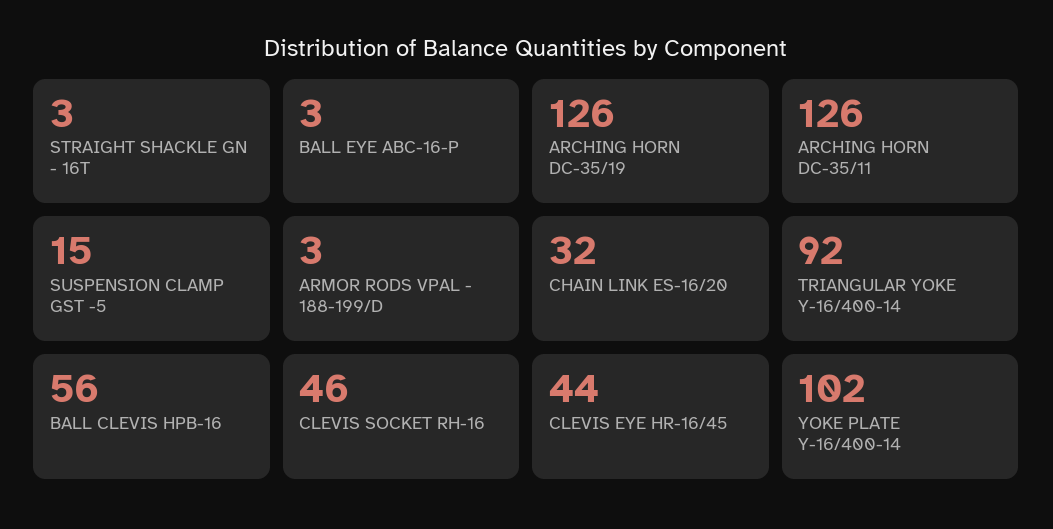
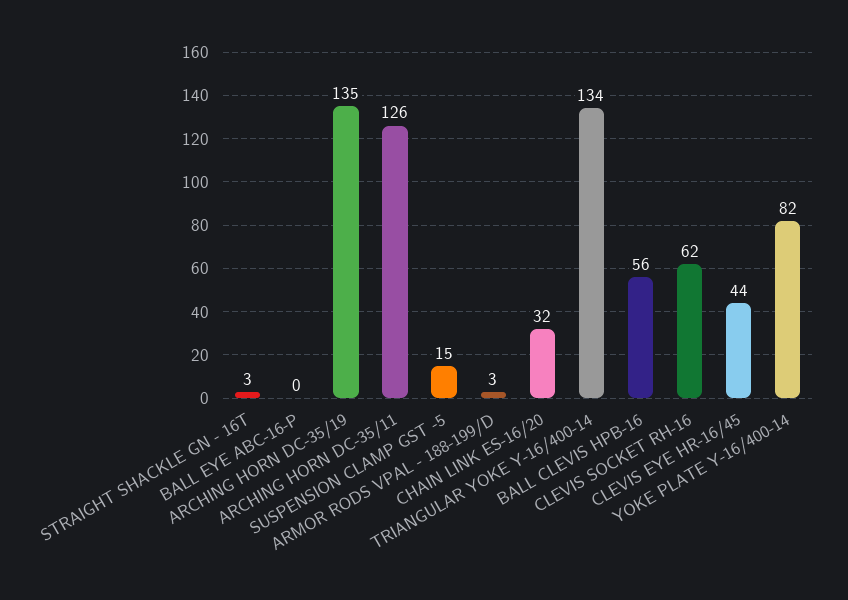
  {
    "STRAIGHT SHACKLE GN - 16T": 3,
-   "BALL EYE ABC-16-P": 3,
+   "BALL EYE ABC-16-P": 0,
-   "ARCHING HORN DC-35/19": 126,
+   "ARCHING HORN DC-35/19": 135,
    "ARCHING HORN DC-35/11": 126,
    "SUSPENSION CLAMP GST -5": 15,
    "ARMOR RODS VPAL - 188-199/D": 3,
    "CHAIN LINK ES-16/20": 32,
-   "TRIANGULAR YOKE Y-16/400-14": 92,
+   "TRIANGULAR YOKE Y-16/400-14": 134,
    "BALL CLEVIS HPB-16": 56,
-   "CLEVIS SOCKET RH-16": 46,
+   "CLEVIS SOCKET RH-16": 62,
    "CLEVIS EYE HR-16/45": 44,
-   "YOKE PLATE Y-16/400-14": 102
+   "YOKE PLATE Y-16/400-14": 82
  }

